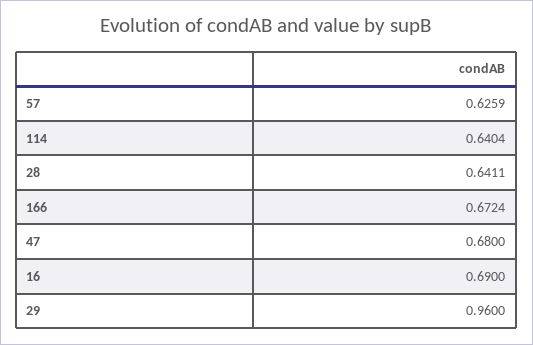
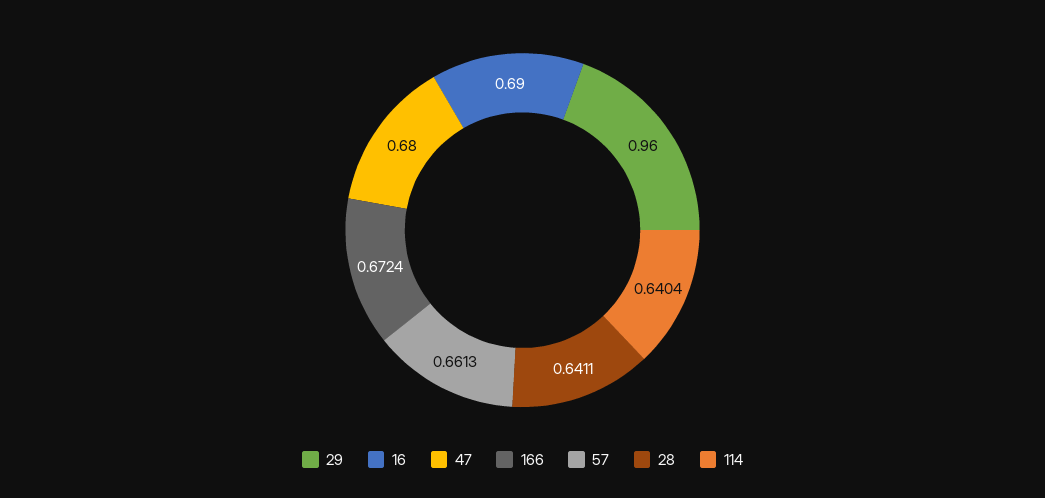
  {
-   "57": 0.6259,
+   "57": 0.6613,
    "114": 0.6404,
    "28": 0.6411,
    "166": 0.6724,
    "47": 0.68,
    "16": 0.69,
    "29": 0.96
  }

